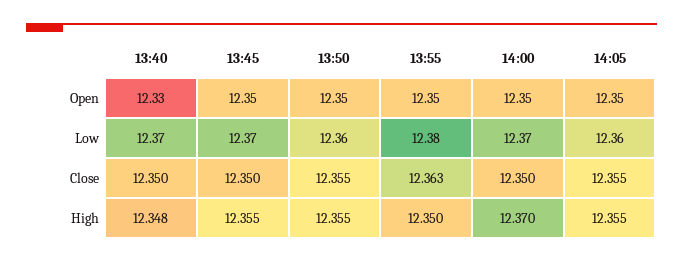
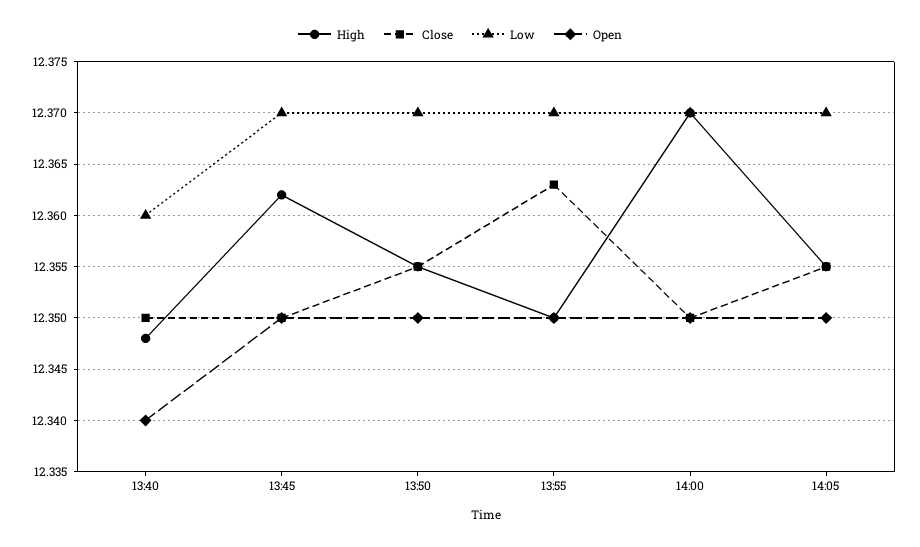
  {
    "Open": {
-     "13:40": 12.33,
+     "13:40": 12.34,
      "13:45": 12.35,
      "13:50": 12.35,
      "13:55": 12.35,
      "14:00": 12.35,
      "14:05": 12.35
    },
    "Low": {
-     "13:40": 12.37,
+     "13:40": 12.36,
      "13:45": 12.37,
-     "13:50": 12.36,
+     "13:50": 12.37,
-     "13:55": 12.38,
+     "13:55": 12.37,
      "14:00": 12.37,
-     "14:05": 12.36
+     "14:05": 12.37
    },
    "Close": {
      "13:40": 12.35,
      "13:45": 12.35,
      "13:50": 12.355,
      "13:55": 12.363,
      "14:00": 12.35,
      "14:05": 12.355
    },
    "High": {
      "13:40": 12.348,
-     "13:45": 12.355,
+     "13:45": 12.362,
      "13:50": 12.355,
      "13:55": 12.35,
      "14:00": 12.37,
      "14:05": 12.355
    }
  }

